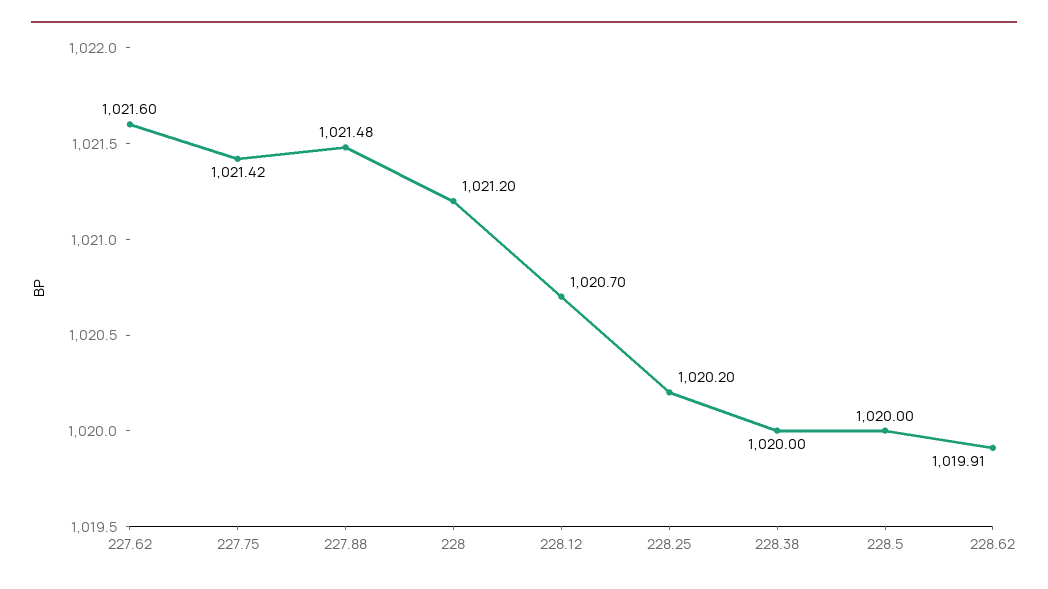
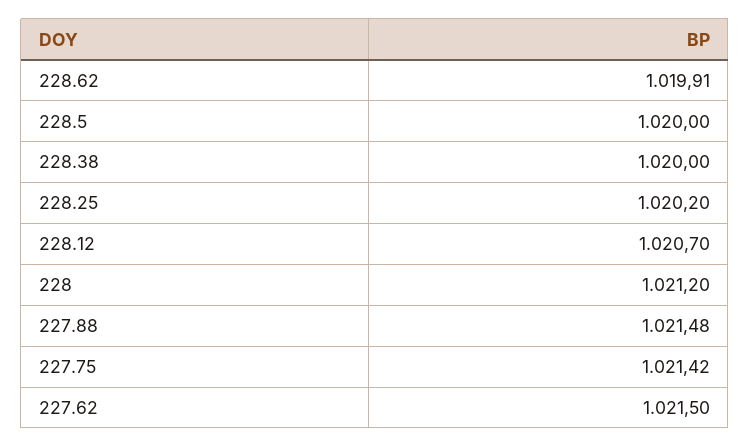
  {
-   "227.62": 1021.6,
+   "227.62": 1021.5,
    "227.75": 1021.42,
    "227.88": 1021.48,
    "228": 1021.2,
    "228.12": 1020.7,
    "228.25": 1020.2,
    "228.38": 1020,
    "228.5": 1020,
    "228.62": 1019.91
  }

